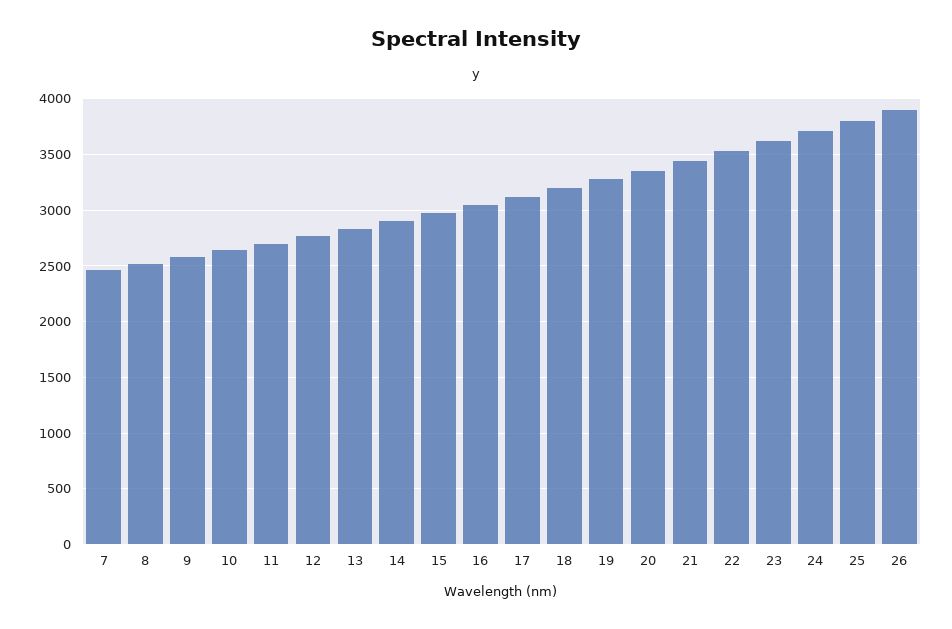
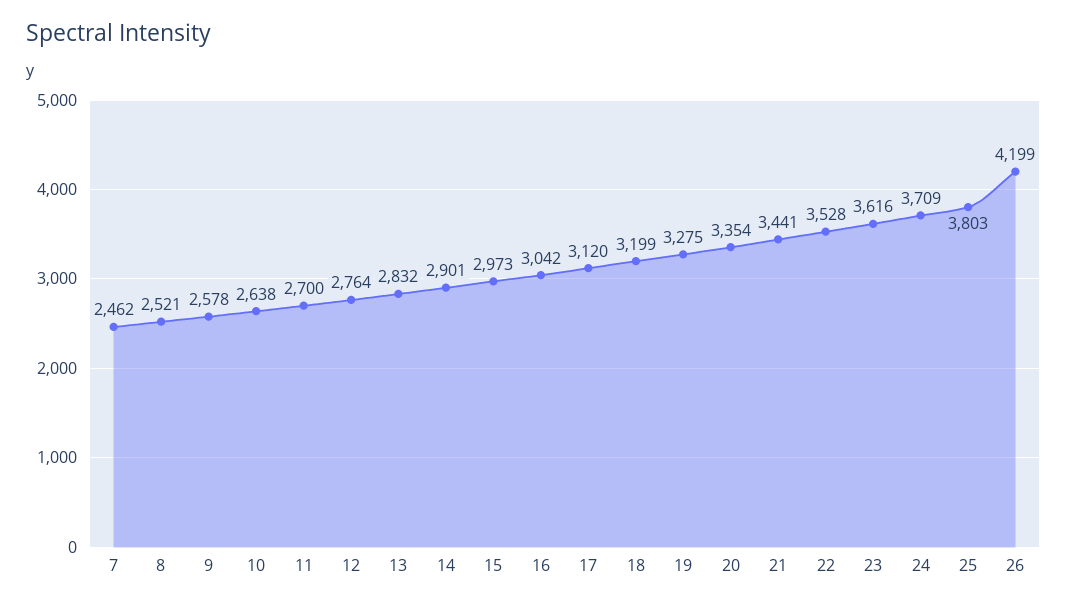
  {
    "7": 2462,
    "8": 2521,
    "9": 2578,
    "10": 2638,
    "11": 2700,
    "12": 2764,
    "13": 2832,
    "14": 2901,
    "15": 2973,
    "16": 3042,
    "17": 3120,
    "18": 3199,
    "19": 3275,
    "20": 3354,
    "21": 3441,
    "22": 3528,
    "23": 3616,
    "24": 3709,
    "25": 3803,
-   "26": 3900
+   "26": 4199
  }

